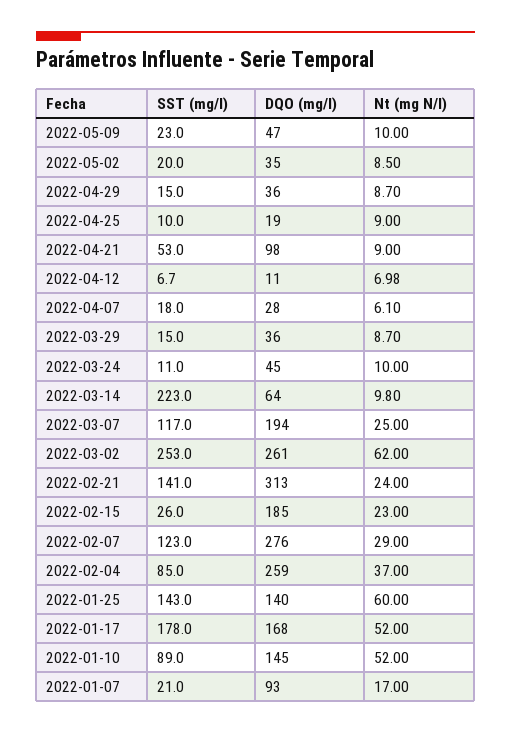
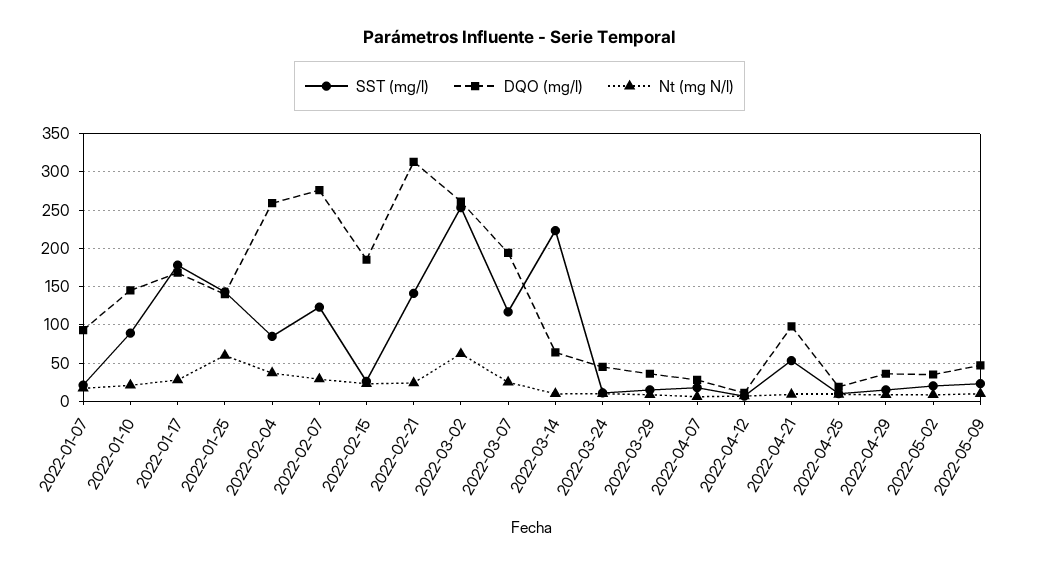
  {
    "SST (mg/l)": {
      "2022-05-09": 23,
      "2022-05-02": 20,
      "2022-04-29": 15,
      "2022-04-25": 10,
      "2022-04-21": 53,
      "2022-04-12": 6.7,
      "2022-04-07": 18,
      "2022-03-29": 15,
      "2022-03-24": 11,
      "2022-03-14": 223,
      "2022-03-07": 117,
      "2022-03-02": 253,
      "2022-02-21": 141,
      "2022-02-15": 26,
      "2022-02-07": 123,
      "2022-02-04": 85,
      "2022-01-25": 143,
      "2022-01-17": 178,
      "2022-01-10": 89,
      "2022-01-07": 21
    },
    "DQO (mg/l)": {
      "2022-05-09": 47,
      "2022-05-02": 35,
      "2022-04-29": 36,
      "2022-04-25": 19,
      "2022-04-21": 98,
      "2022-04-12": 11,
      "2022-04-07": 28,
      "2022-03-29": 36,
      "2022-03-24": 45,
      "2022-03-14": 64,
      "2022-03-07": 194,
      "2022-03-02": 261,
      "2022-02-21": 313,
      "2022-02-15": 185,
      "2022-02-07": 276,
      "2022-02-04": 259,
      "2022-01-25": 140,
      "2022-01-17": 168,
      "2022-01-10": 145,
      "2022-01-07": 93
    },
    "Nt (mg N/l)": {
      "2022-05-09": 10,
      "2022-05-02": 8.5,
      "2022-04-29": 8.7,
      "2022-04-25": 9,
      "2022-04-21": 9,
      "2022-04-12": 6.98,
      "2022-04-07": 6.1,
      "2022-03-29": 8.7,
      "2022-03-24": 10,
      "2022-03-14": 9.8,
      "2022-03-07": 25,
      "2022-03-02": 62,
      "2022-02-21": 24,
      "2022-02-15": 23,
      "2022-02-07": 29,
      "2022-02-04": 37,
      "2022-01-25": 60,
-     "2022-01-17": 52,
+     "2022-01-17": 30,
-     "2022-01-10": 52,
+     "2022-01-10": 20,
      "2022-01-07": 17
    }
  }

